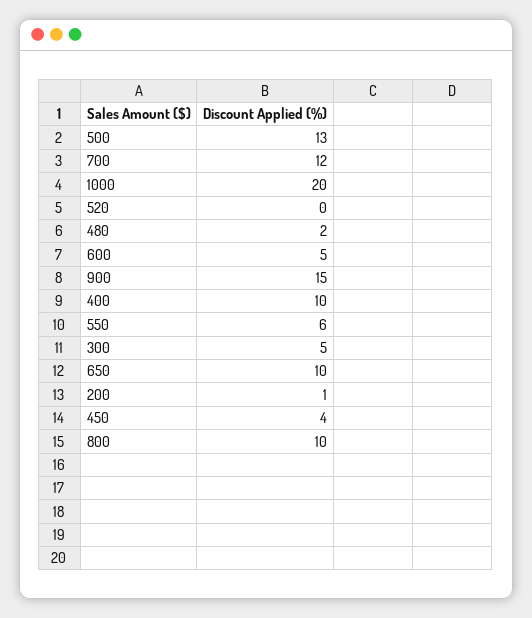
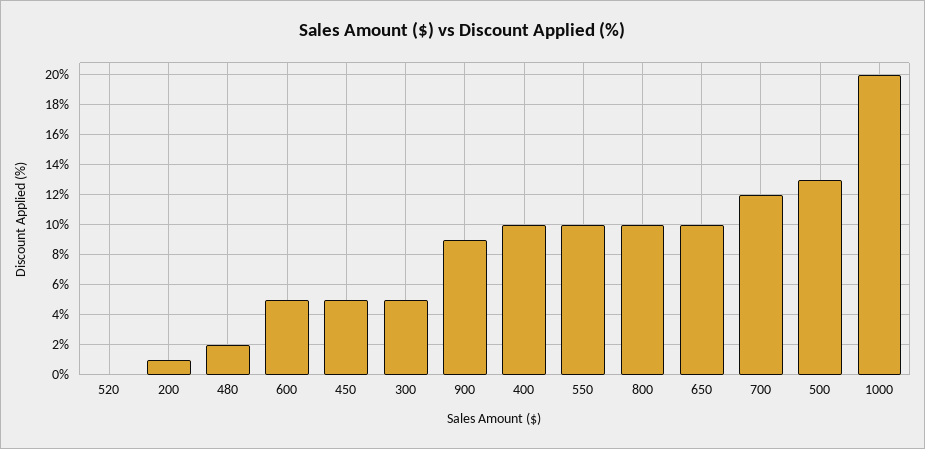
  {
    "500": 13,
    "700": 12,
    "1000": 20,
    "520": 0,
    "480": 2,
    "600": 5,
-   "900": 15,
+   "900": 9,
    "400": 10,
-   "550": 6,
+   "550": 10,
    "300": 5,
    "650": 10,
    "200": 1,
-   "450": 4,
+   "450": 5,
    "800": 10
  }

